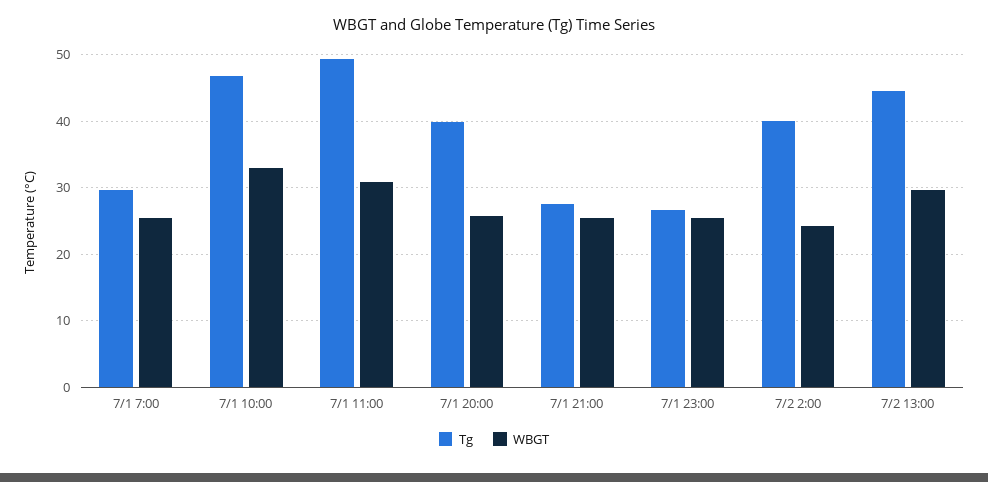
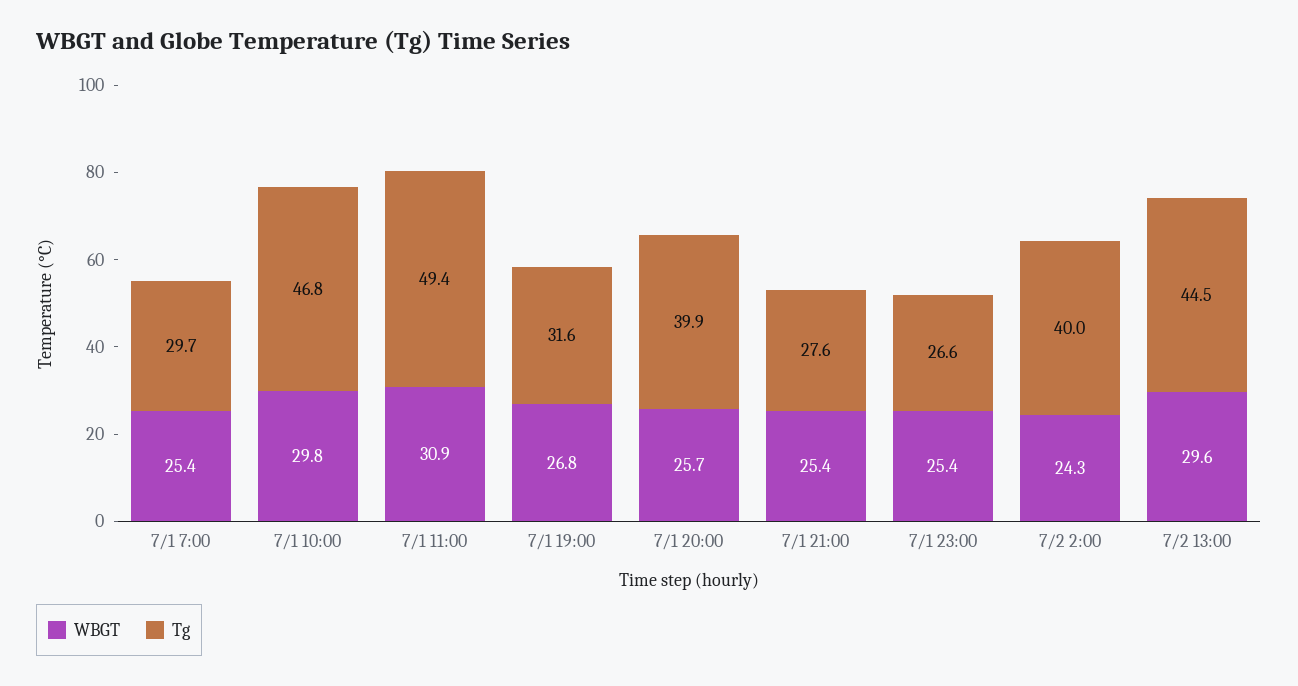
  {
    "Tg": {
      "7/1 7:00": 29.7,
      "7/1 10:00": 46.8,
      "7/1 11:00": 49.4,
      "7/1 20:00": 39.9,
      "7/1 21:00": 27.6,
      "7/1 23:00": 26.6,
      "7/2 2:00": 40,
-     "7/2 13:00": 44.5
+     "7/2 13:00": 44.5,
+     "7/1 19:00": 31.6
    },
    "WBGT": {
      "7/1 7:00": 25.4,
-     "7/1 10:00": 33,
+     "7/1 10:00": 29.8,
      "7/1 11:00": 30.9,
      "7/1 20:00": 25.7,
      "7/1 21:00": 25.4,
      "7/1 23:00": 25.4,
      "7/2 2:00": 24.3,
-     "7/2 13:00": 29.6
+     "7/2 13:00": 29.6,
+     "7/1 19:00": 26.8
    }
  }

